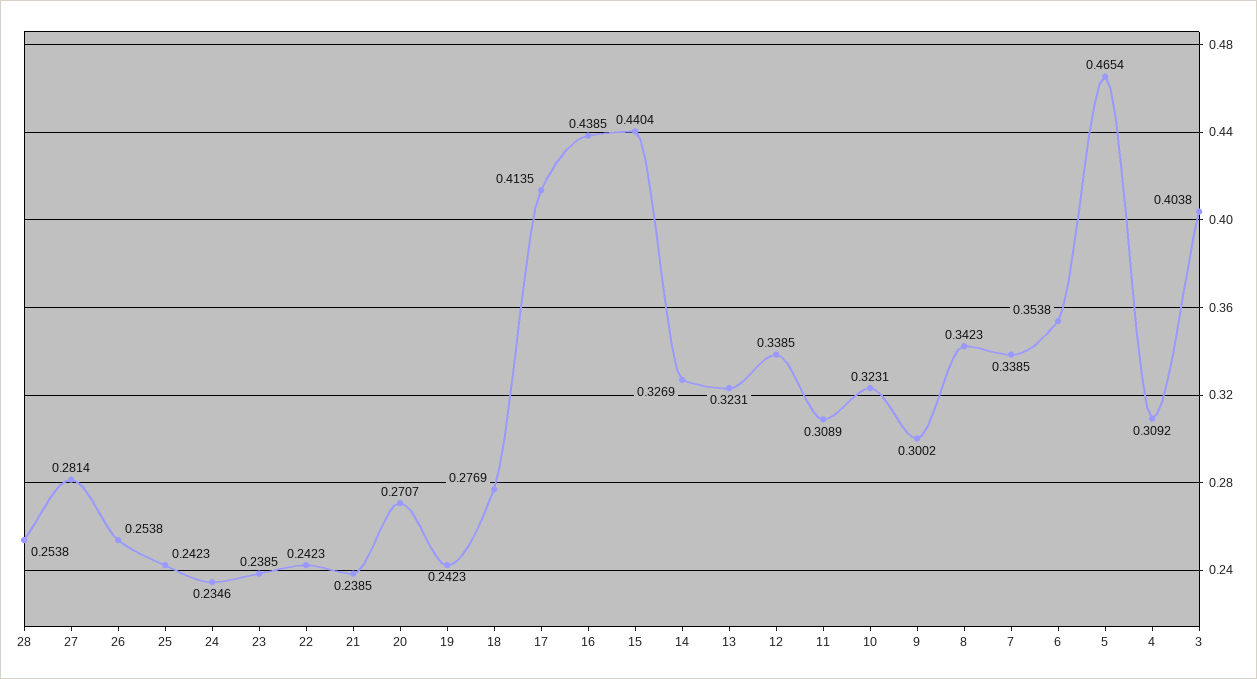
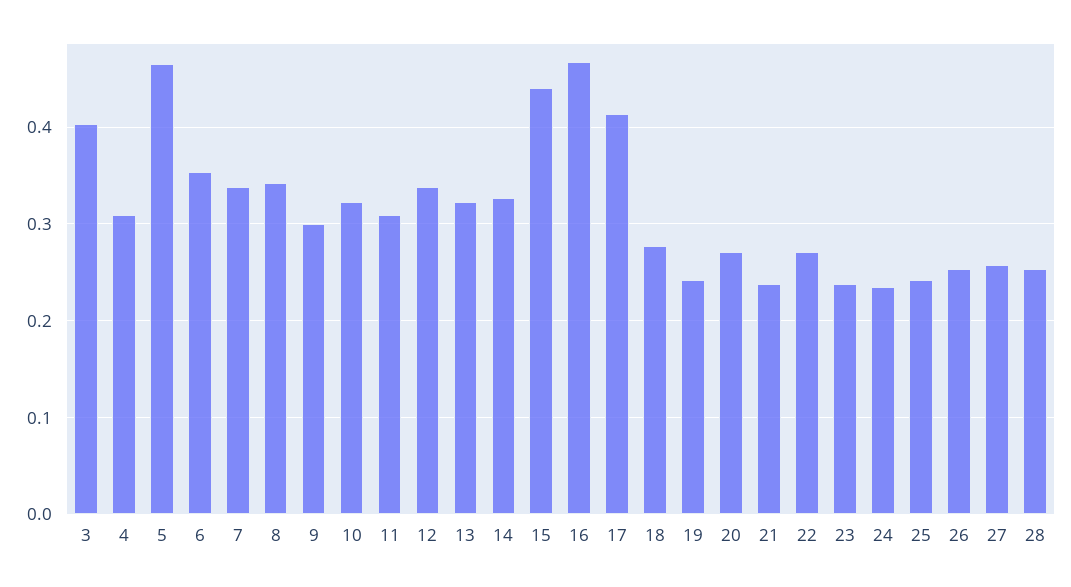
  {
    "28": 0.2538,
-   "27": 0.2814,
+   "27": 0.26,
    "26": 0.2538,
    "25": 0.2423,
    "24": 0.2346,
    "23": 0.2385,
-   "22": 0.2423,
+   "22": 0.27,
    "21": 0.2385,
    "20": 0.2707,
    "19": 0.2423,
    "18": 0.2769,
    "17": 0.4135,
-   "16": 0.4385,
+   "16": 0.47,
    "15": 0.4404,
    "14": 0.3269,
    "13": 0.3231,
    "12": 0.3385,
    "11": 0.3089,
    "10": 0.3231,
    "9": 0.3002,
    "8": 0.3423,
    "7": 0.3385,
    "6": 0.3538,
    "5": 0.4654,
    "4": 0.3092,
    "3": 0.4038
  }

